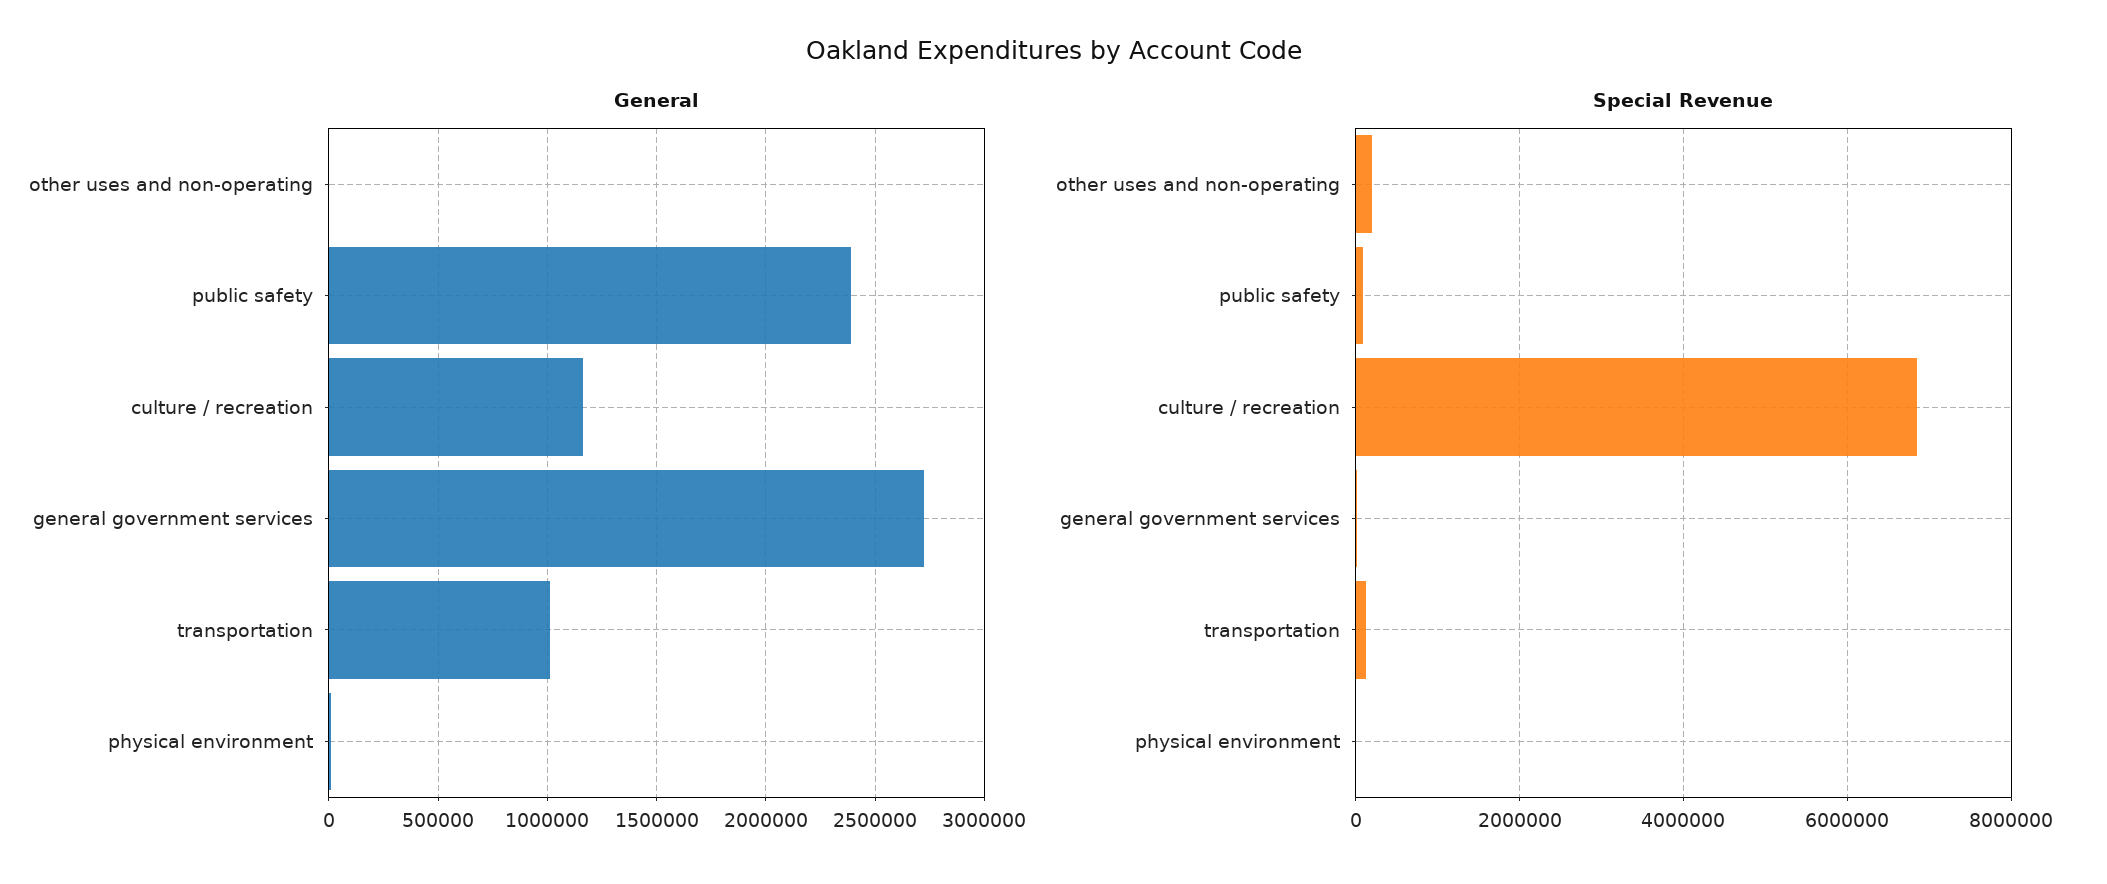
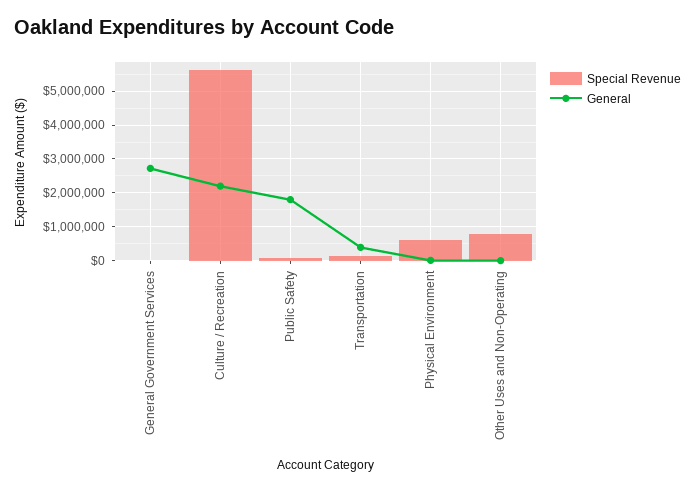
  {
    "General": {
      "other uses and non-operating": 0,
-     "public safety": 2400000,
+     "public safety": 1800000,
-     "culture / recreation": 1150000,
+     "culture / recreation": 2200000,
      "general government services": 2700000,
-     "transportation": 1000000,
+     "transportation": 400000,
      "physical environment": 0
    },
    "Special Revenue": {
-     "other uses and non-operating": 200000,
+     "other uses and non-operating": 800000,
      "public safety": 0,
-     "culture / recreation": 6800000,
+     "culture / recreation": 5600000,
      "general government services": 0,
      "transportation": 200000,
-     "physical environment": 0
+     "physical environment": 600000
    }
  }

